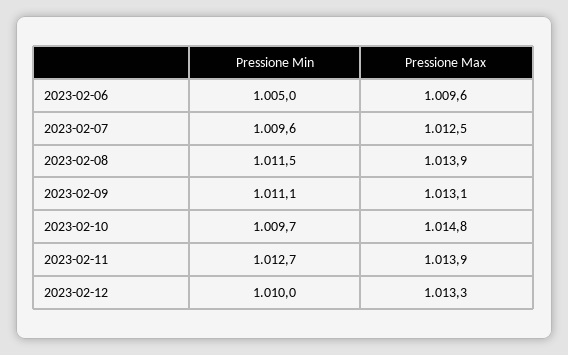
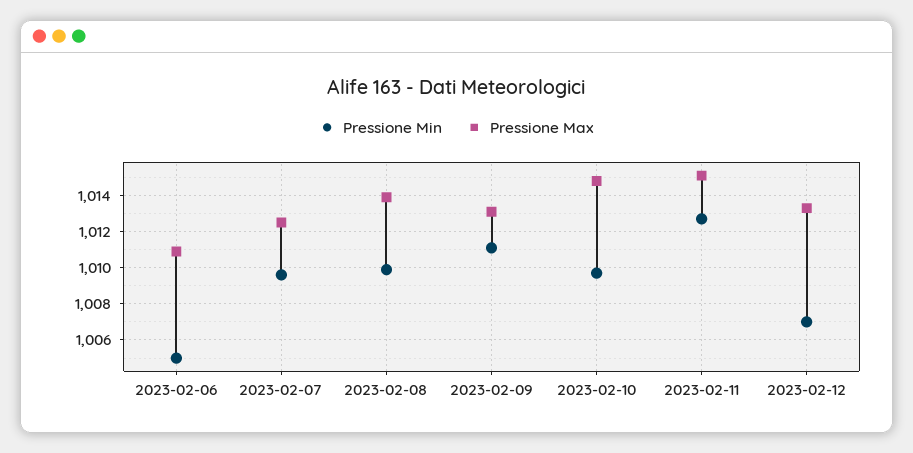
  {
    "Pressione Min": {
      "2023-02-06": 1005,
      "2023-02-07": 1009.6,
-     "2023-02-08": 1011.5,
+     "2023-02-08": 1010,
      "2023-02-09": 1011.1,
      "2023-02-10": 1009.7,
      "2023-02-11": 1012.7,
-     "2023-02-12": 1010
+     "2023-02-12": 1007
    },
    "Pressione Max": {
-     "2023-02-06": 1009.6,
+     "2023-02-06": 1011,
      "2023-02-07": 1012.5,
      "2023-02-08": 1013.9,
      "2023-02-09": 1013.1,
      "2023-02-10": 1014.8,
-     "2023-02-11": 1013.9,
+     "2023-02-11": 1015,
      "2023-02-12": 1013.3
    }
  }

